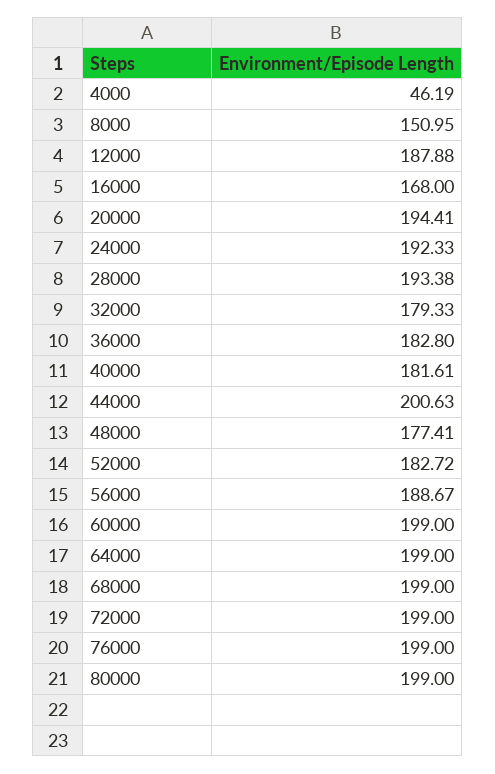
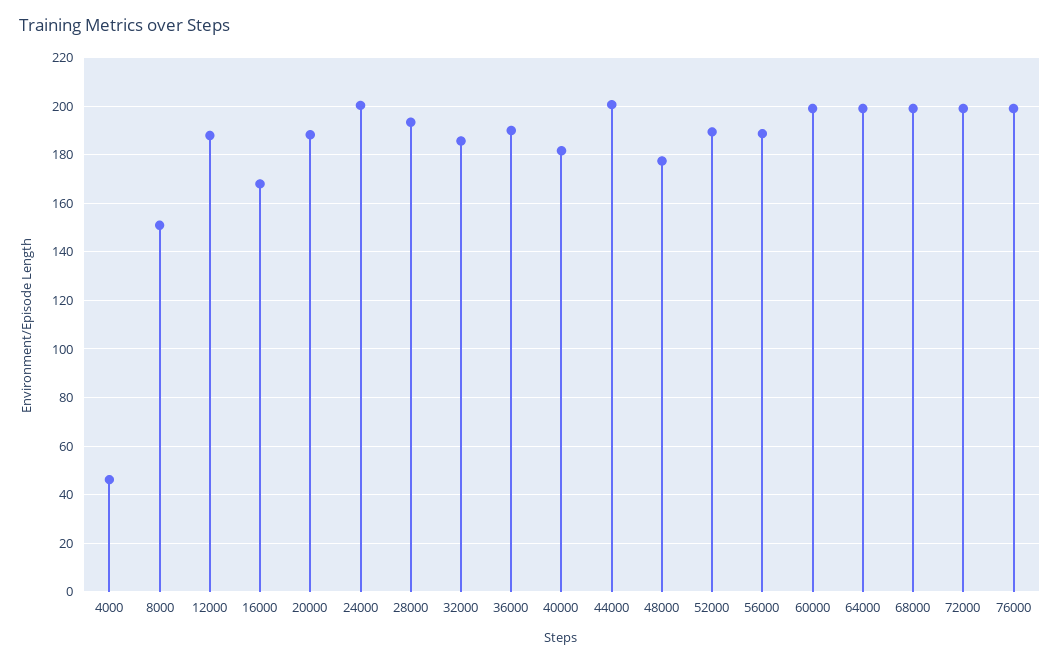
  {
    "4000": 46.19,
    "8000": 150.95,
    "12000": 187.88,
    "16000": 168,
-   "20000": 194.41,
+   "20000": 187.5,
-   "24000": 192.33,
+   "24000": 200,
    "28000": 193.38,
-   "32000": 179.33,
+   "32000": 185,
-   "36000": 182.8,
+   "36000": 190,
    "40000": 181.61,
    "44000": 200.63,
    "48000": 177.41,
-   "52000": 182.72,
+   "52000": 190,
    "56000": 188.67,
    "60000": 199,
    "64000": 199,
    "68000": 199,
    "72000": 199,
-   "76000": 199,
+   "76000": 199
-   "80000": 199
  }

